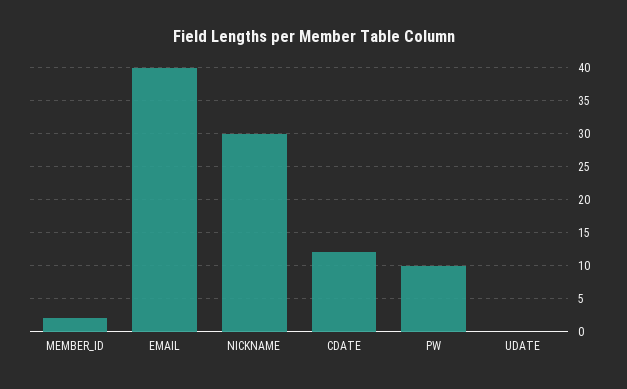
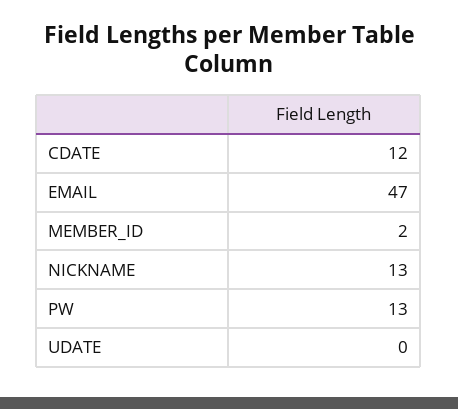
  {
    "MEMBER_ID": 2,
-   "EMAIL": 40,
+   "EMAIL": 47,
-   "NICKNAME": 30,
+   "NICKNAME": 13,
    "CDATE": 12,
-   "PW": 10,
+   "PW": 13,
    "UDATE": 0
  }

